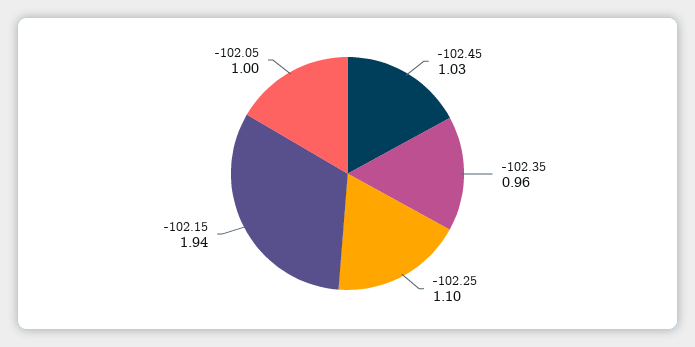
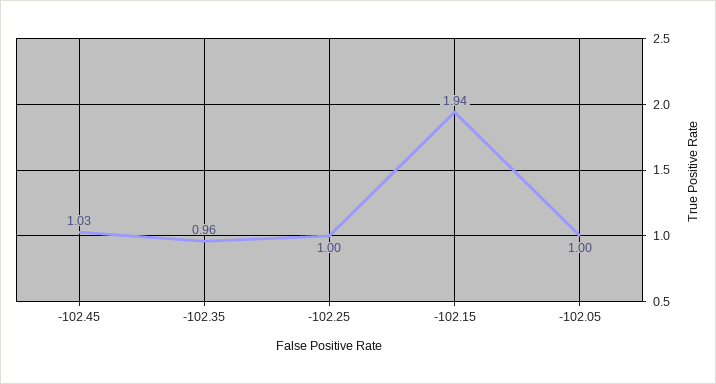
  {
    "-102.45": 1.03,
    "-102.35": 0.96,
-   "-102.25": 1.1,
+   "-102.25": 1,
    "-102.15": 1.94,
    "-102.05": 1
  }

